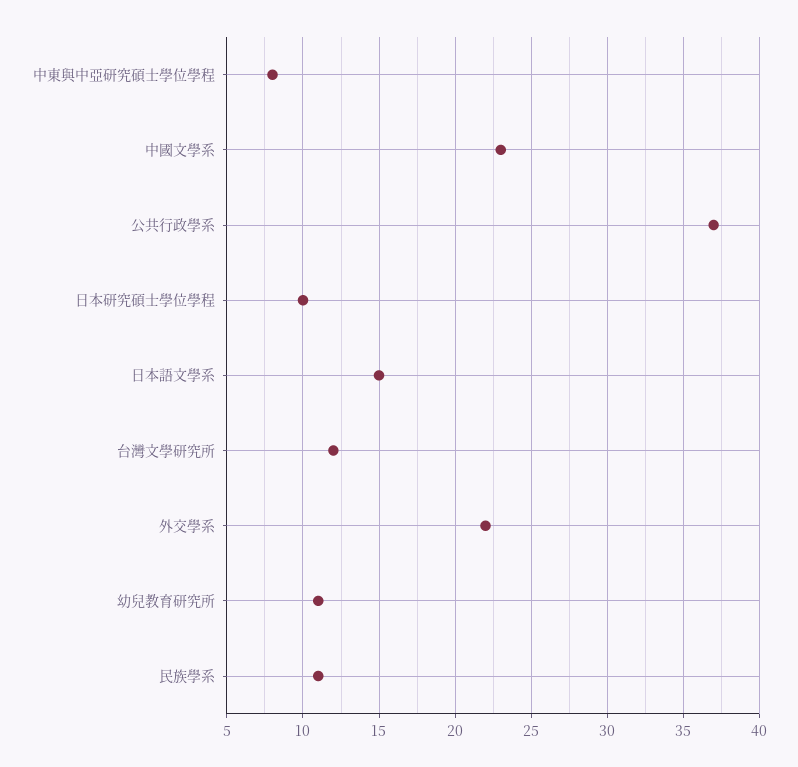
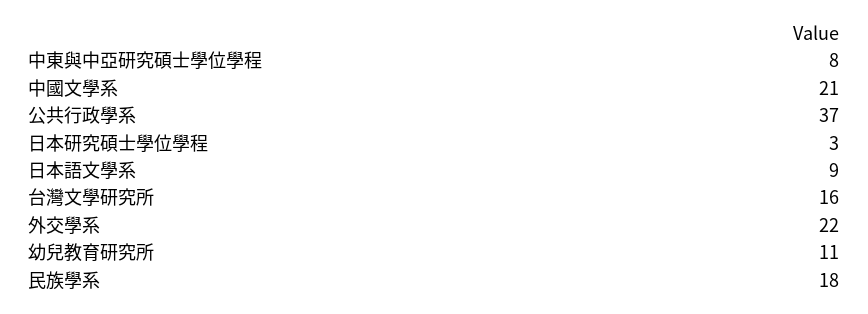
  {
    "中東與中亞研究碩士學位學程": 8,
-   "中國文學系": 23,
+   "中國文學系": 21,
    "公共行政學系": 37,
-   "日本研究碩士學位學程": 10,
+   "日本研究碩士學位學程": 3,
-   "日本語文學系": 15,
+   "日本語文學系": 9,
-   "台灣文學研究所": 12,
+   "台灣文學研究所": 16,
    "外交學系": 22,
    "幼兒教育研究所": 11,
-   "民族學系": 11
+   "民族學系": 18
  }

